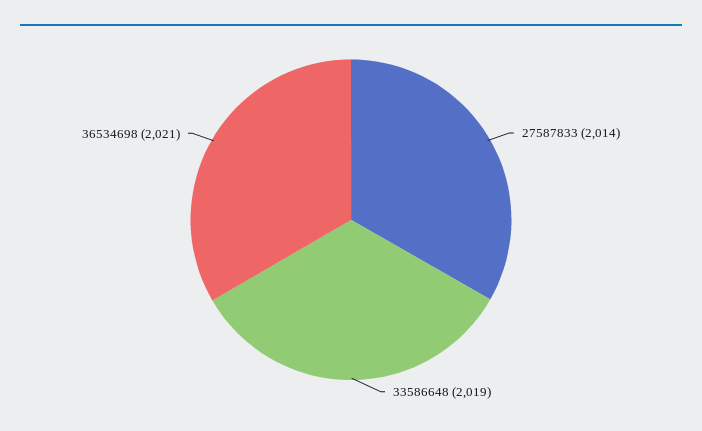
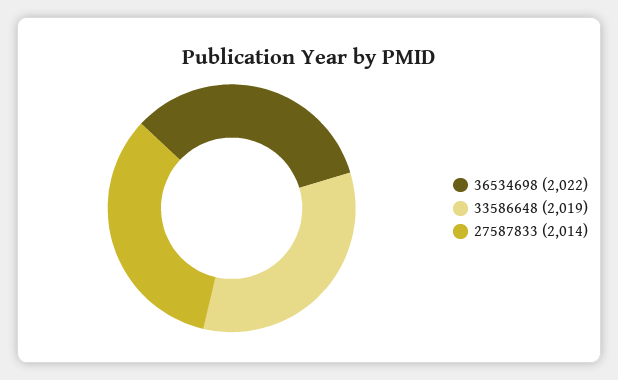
  {
    "27587833": 2014,
    "33586648": 2019,
-   "36534698": 2021
+   "36534698": 2022
  }

